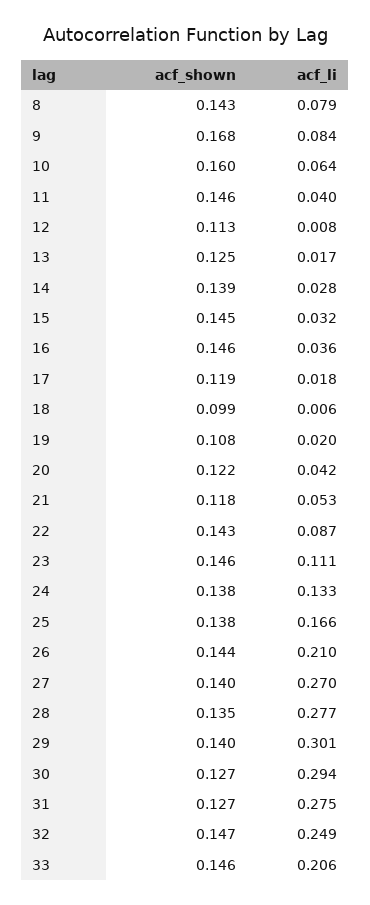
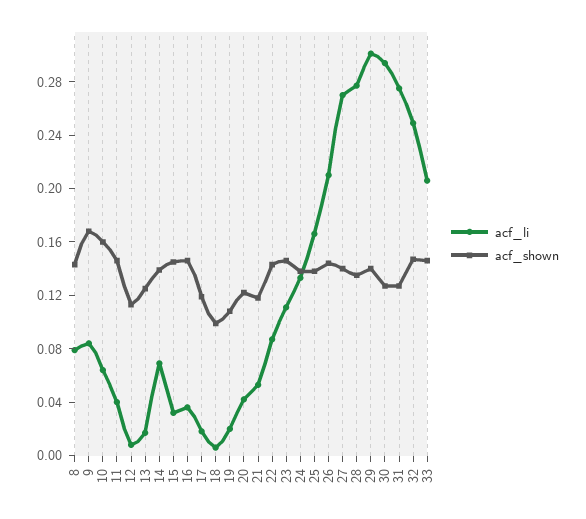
  {
    "acf_shown": {
      "8": 0.143,
      "9": 0.168,
      "10": 0.16,
      "11": 0.146,
      "12": 0.113,
      "13": 0.125,
      "14": 0.139,
      "15": 0.145,
      "16": 0.146,
      "17": 0.119,
      "18": 0.099,
      "19": 0.108,
      "20": 0.122,
      "21": 0.118,
      "22": 0.143,
      "23": 0.146,
      "24": 0.138,
      "25": 0.138,
      "26": 0.144,
      "27": 0.14,
      "28": 0.135,
      "29": 0.14,
      "30": 0.127,
      "31": 0.127,
      "32": 0.147,
      "33": 0.146
    },
    "acf_li": {
      "8": 0.079,
      "9": 0.084,
      "10": 0.064,
      "11": 0.04,
      "12": 0.008,
      "13": 0.017,
-     "14": 0.028,
+     "14": 0.07,
      "15": 0.032,
      "16": 0.036,
      "17": 0.018,
      "18": 0.006,
      "19": 0.02,
      "20": 0.042,
      "21": 0.053,
      "22": 0.087,
      "23": 0.111,
      "24": 0.133,
      "25": 0.166,
      "26": 0.21,
      "27": 0.27,
      "28": 0.277,
      "29": 0.301,
      "30": 0.294,
      "31": 0.275,
      "32": 0.249,
      "33": 0.206
    }
  }

